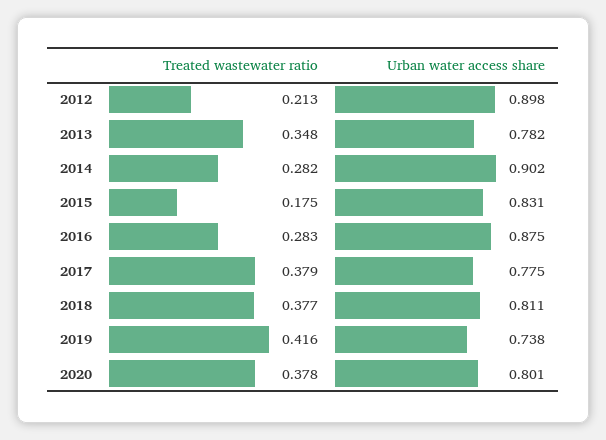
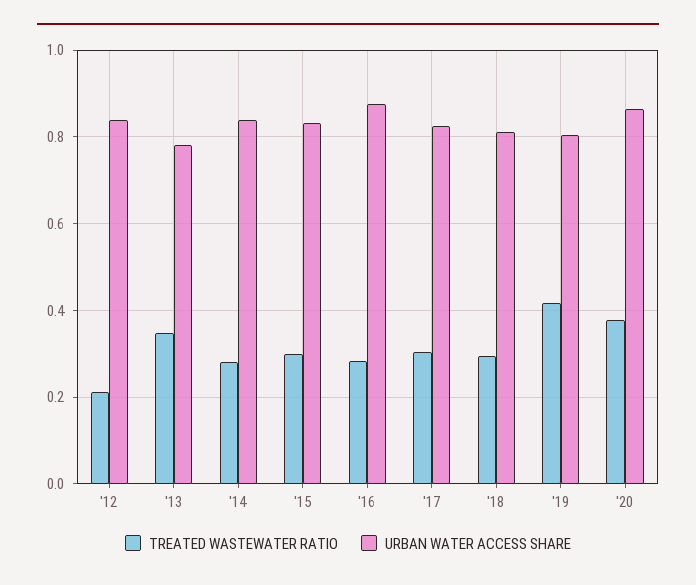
  {
    "Treated wastewater ratio": {
      "2012": 0.213,
      "2013": 0.348,
      "2014": 0.282,
-     "2015": 0.175,
+     "2015": 0.3,
      "2016": 0.283,
-     "2017": 0.379,
+     "2017": 0.3,
-     "2018": 0.377,
+     "2018": 0.3,
      "2019": 0.416,
      "2020": 0.378
    },
    "Urban water access share": {
-     "2012": 0.898,
+     "2012": 0.84,
      "2013": 0.782,
-     "2014": 0.902,
+     "2014": 0.84,
      "2015": 0.831,
      "2016": 0.875,
-     "2017": 0.775,
+     "2017": 0.82,
      "2018": 0.811,
-     "2019": 0.738,
+     "2019": 0.8,
-     "2020": 0.801
+     "2020": 0.86
    }
  }

